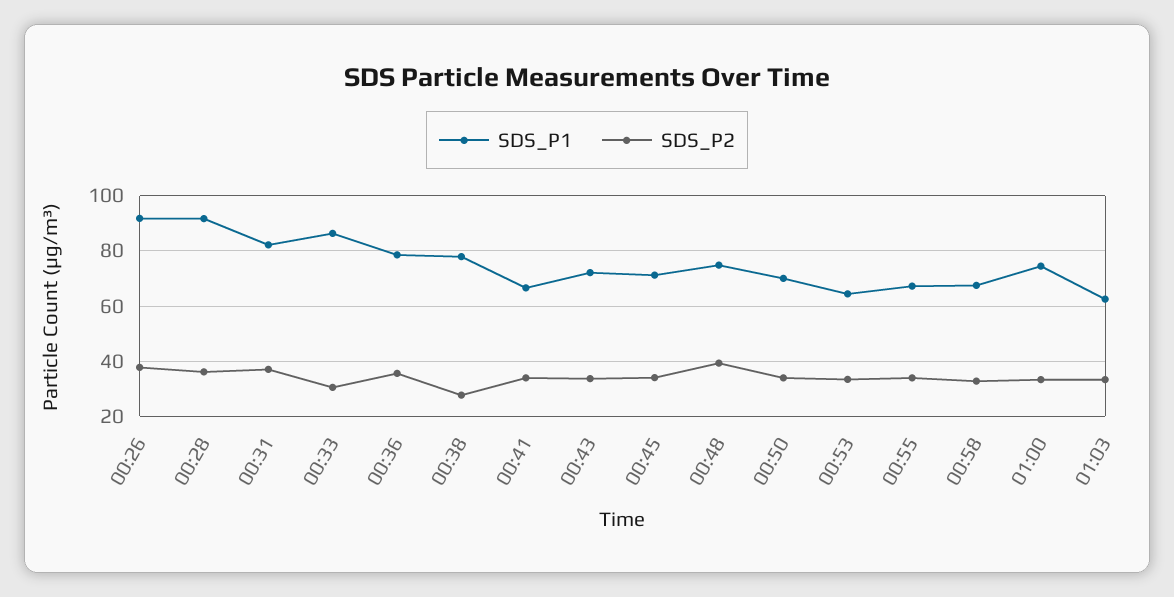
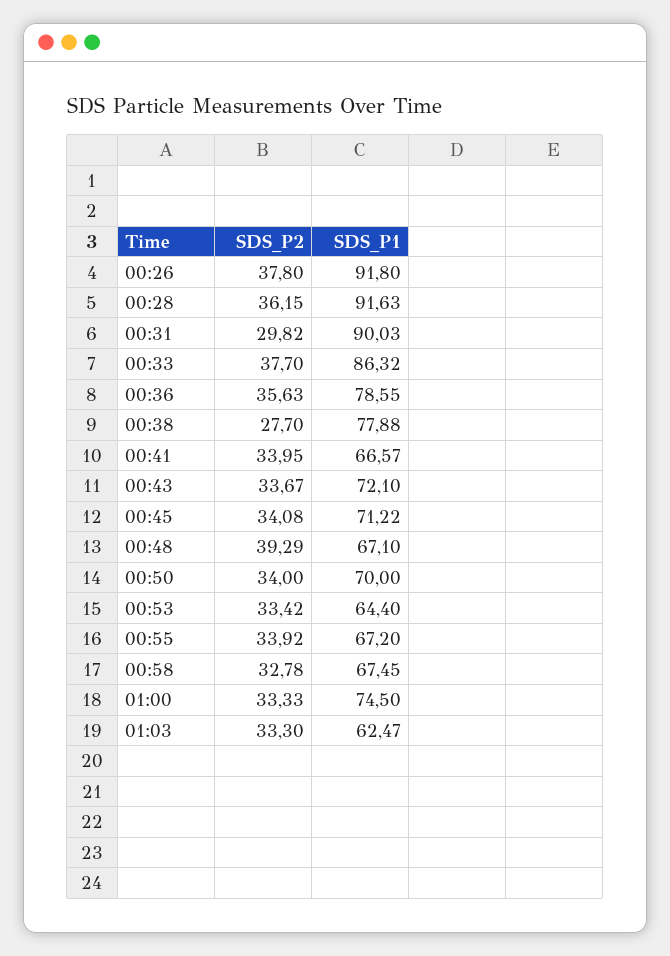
  {
    "SDS_P1": {
      "00:26": 91.8,
      "00:28": 91.63,
-     "00:31": 82.5,
+     "00:31": 90.03,
      "00:33": 86.32,
      "00:36": 78.55,
      "00:38": 77.88,
      "00:41": 66.57,
      "00:43": 72.1,
      "00:45": 71.22,
-     "00:48": 75,
+     "00:48": 67.1,
      "00:50": 70,
      "00:53": 64.4,
      "00:55": 67.2,
      "00:58": 67.45,
      "01:00": 74.5,
      "01:03": 62.47
    },
    "SDS_P2": {
      "00:26": 37.8,
      "00:28": 36.15,
-     "00:31": 37.5,
+     "00:31": 29.82,
-     "00:33": 30,
+     "00:33": 37.7,
      "00:36": 35.63,
      "00:38": 27.7,
      "00:41": 33.95,
      "00:43": 33.67,
      "00:45": 34.08,
      "00:48": 39.29,
      "00:50": 34,
      "00:53": 33.42,
      "00:55": 33.92,
      "00:58": 32.78,
      "01:00": 33.33,
      "01:03": 33.3
    }
  }

